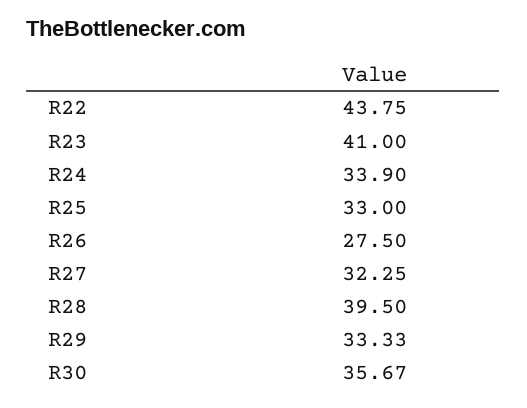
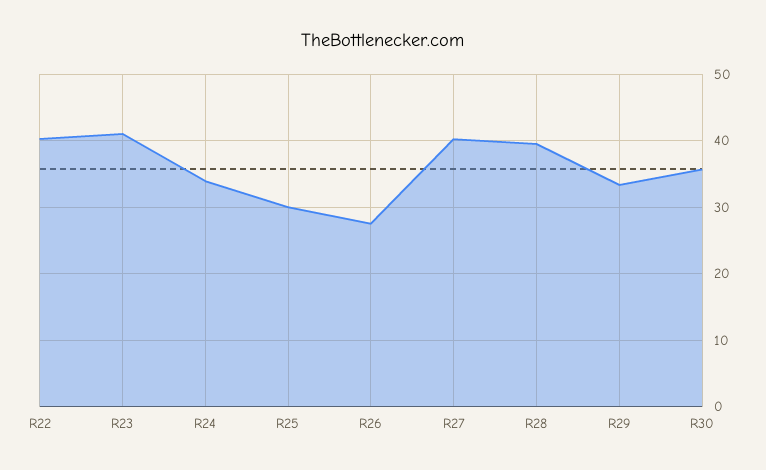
  {
-   "R22": 43.75,
+   "R22": 40,
    "R23": 41,
    "R24": 33.9,
-   "R25": 33,
+   "R25": 30,
    "R26": 27.5,
-   "R27": 32.25,
+   "R27": 40,
    "R28": 39.5,
    "R29": 33.33,
    "R30": 35.67
  }

